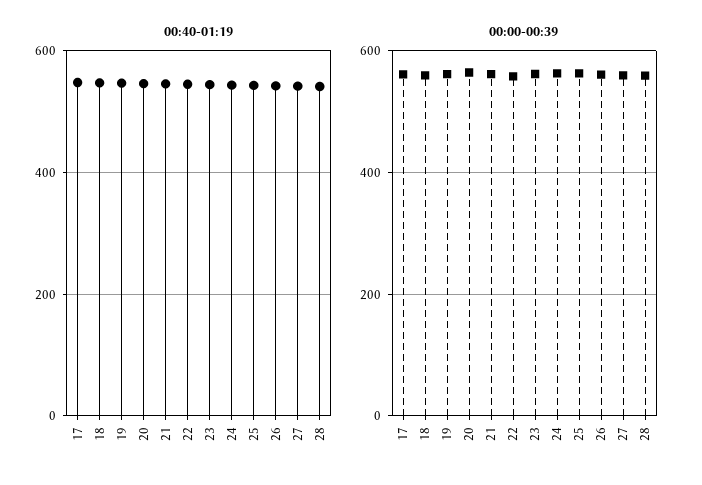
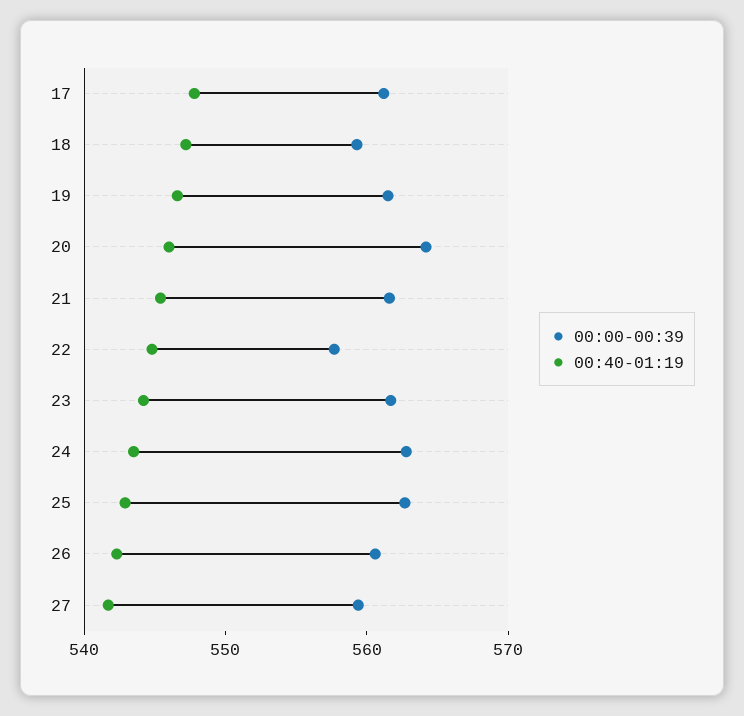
  {
    "00:40-01:19": {
      "17": 548,
      "18": 548,
      "19": 546,
      "20": 546,
      "21": 546,
      "22": 544,
      "23": 544,
      "24": 544,
      "25": 542,
      "26": 542,
-     "27": 542,
+     "27": 542
-     "28": 540
    },
    "00:00-00:39": {
      "17": 562,
      "18": 560,
      "19": 562,
      "20": 564,
      "21": 562,
      "22": 558,
      "23": 562,
      "24": 562,
      "25": 562,
      "26": 560,
-     "27": 560,
+     "27": 560
-     "28": 560
    }
  }

